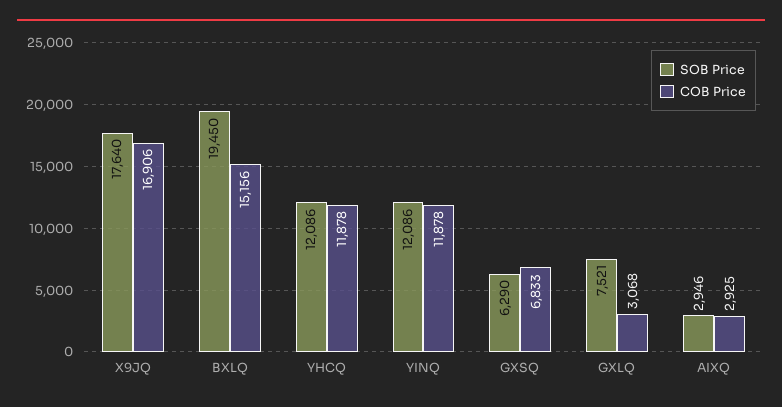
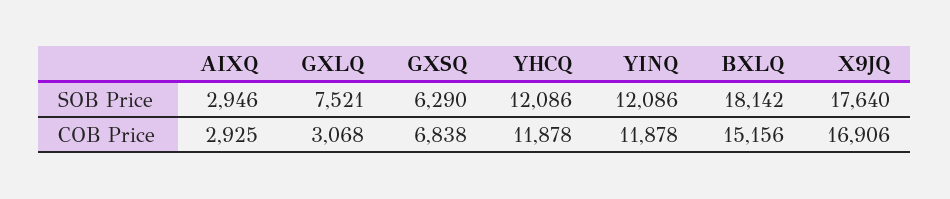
  {
    "SOB Price": {
      "X9JQ": 17640,
-     "BXLQ": 19450,
+     "BXLQ": 18142,
      "YHCQ": 12086,
      "YINQ": 12086,
      "GXSQ": 6290,
      "GXLQ": 7521,
      "AIXQ": 2946
    },
    "COB Price": {
      "X9JQ": 16906,
      "BXLQ": 15156,
      "YHCQ": 11878,
      "YINQ": 11878,
-     "GXSQ": 6833,
+     "GXSQ": 6838,
      "GXLQ": 3068,
      "AIXQ": 2925
    }
  }

